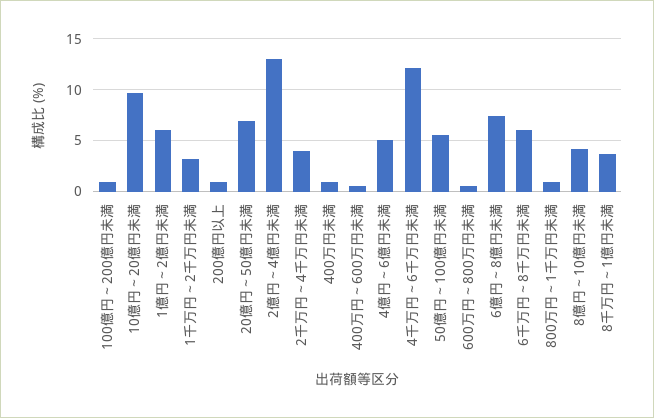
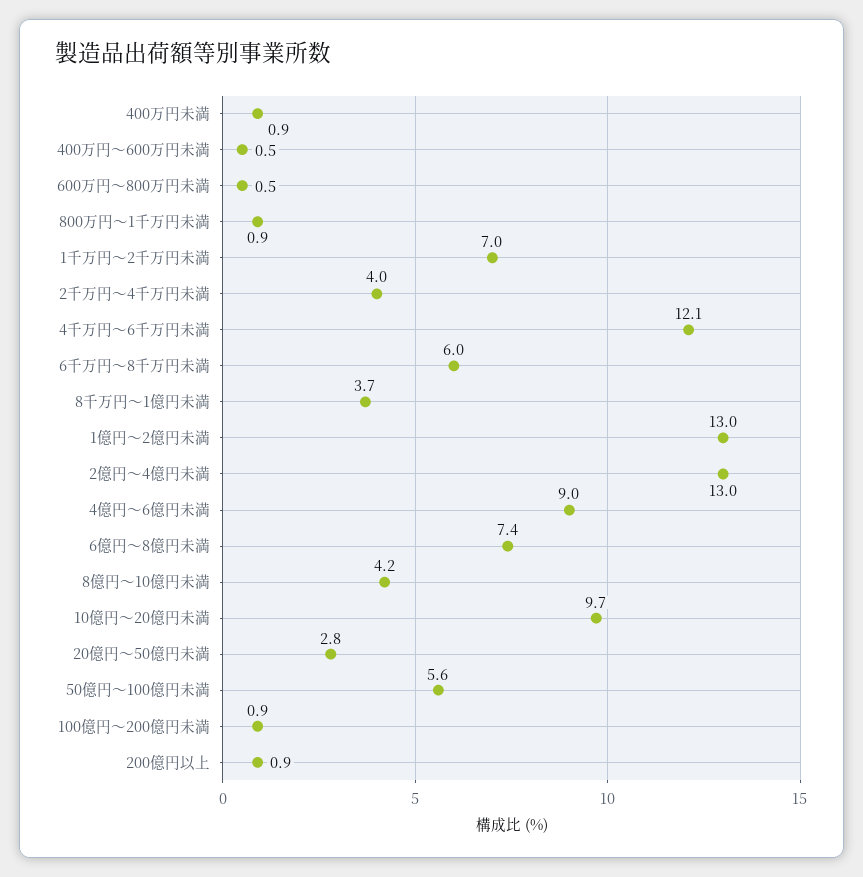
  {
    "100億円～200億円未満": 0.9,
    "10億円～20億円未満": 9.7,
-   "1億円～2億円未満": 6,
+   "1億円～2億円未満": 13,
-   "1千万円～2千万円未満": 3,
+   "1千万円～2千万円未満": 7,
    "200億円以上": 0.9,
-   "20億円～50億円未満": 7,
+   "20億円～50億円未満": 2.8,
    "2億円～4億円未満": 13,
    "2千万円～4千万円未満": 4,
    "400万円未満": 0.9,
    "400万円～600万円未満": 0.5,
-   "4億円～6億円未満": 5,
+   "4億円～6億円未満": 9,
    "4千万円～6千万円未満": 12.1,
    "50億円～100億円未満": 5.6,
    "600万円～800万円未満": 0.5,
    "6億円～8億円未満": 7.4,
    "6千万円～8千万円未満": 6,
    "800万円～1千万円未満": 0.9,
    "8億円～10億円未満": 4.2,
    "8千万円～1億円未満": 3.7
  }

